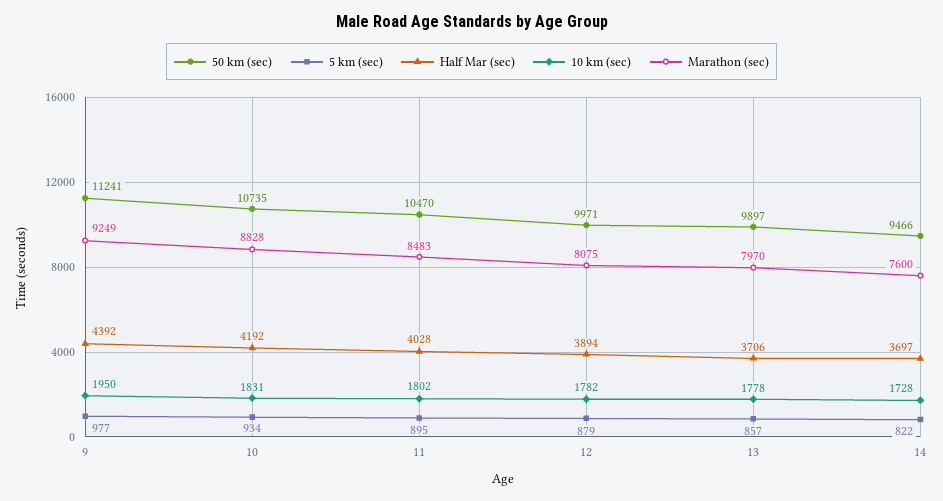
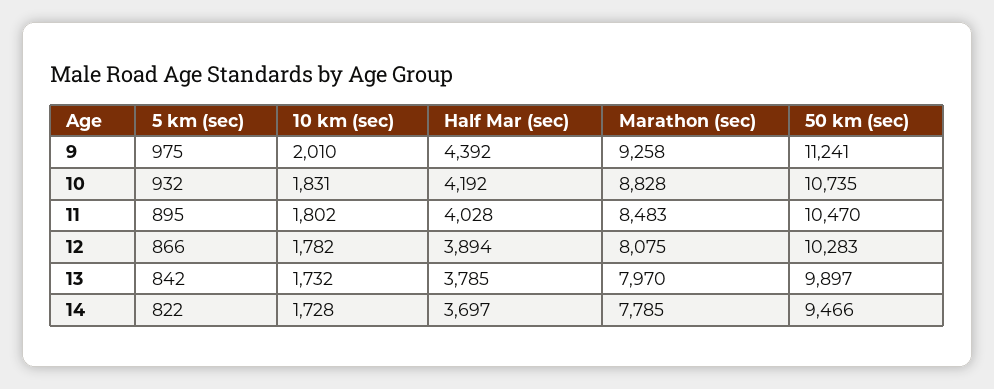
  {
    "50 km (sec)": {
      "9": 11241,
      "10": 10735,
      "11": 10470,
-     "12": 9971,
+     "12": 10283,
      "13": 9897,
      "14": 9466
    },
    "5 km (sec)": {
-     "9": 977,
+     "9": 975,
-     "10": 934,
+     "10": 932,
      "11": 895,
-     "12": 879,
+     "12": 866,
-     "13": 857,
+     "13": 842,
      "14": 822
    },
    "Half Mar (sec)": {
      "9": 4392,
      "10": 4192,
      "11": 4028,
      "12": 3894,
-     "13": 3706,
+     "13": 3785,
      "14": 3697
    },
    "10 km (sec)": {
-     "9": 1950,
+     "9": 2010,
      "10": 1831,
      "11": 1802,
      "12": 1782,
-     "13": 1778,
+     "13": 1732,
      "14": 1728
    },
    "Marathon (sec)": {
-     "9": 9249,
+     "9": 9258,
      "10": 8828,
      "11": 8483,
      "12": 8075,
      "13": 7970,
-     "14": 7600
+     "14": 7785
    }
  }

